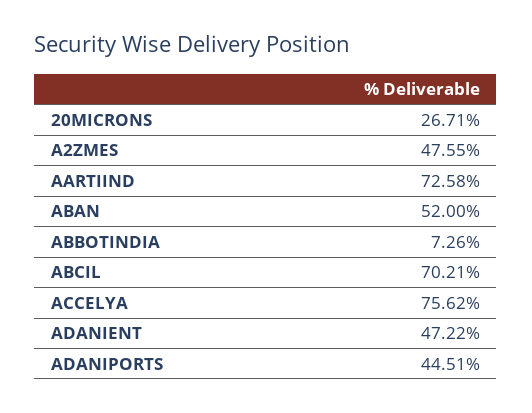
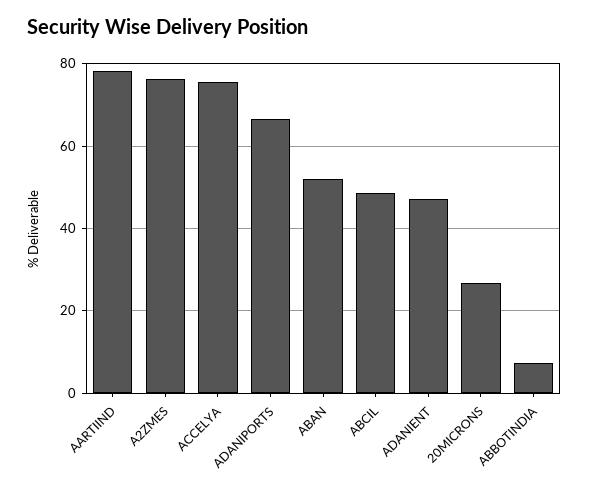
  {
    "20MICRONS": 26.71,
-   "A2ZMES": 47.55,
+   "A2ZMES": 76,
-   "AARTIIND": 72.58,
+   "AARTIIND": 78,
    "ABAN": 52,
    "ABBOTINDIA": 7.26,
-   "ABCIL": 70.21,
+   "ABCIL": 48,
    "ACCELYA": 75.62,
    "ADANIENT": 47.22,
-   "ADANIPORTS": 44.51
+   "ADANIPORTS": 66
  }

